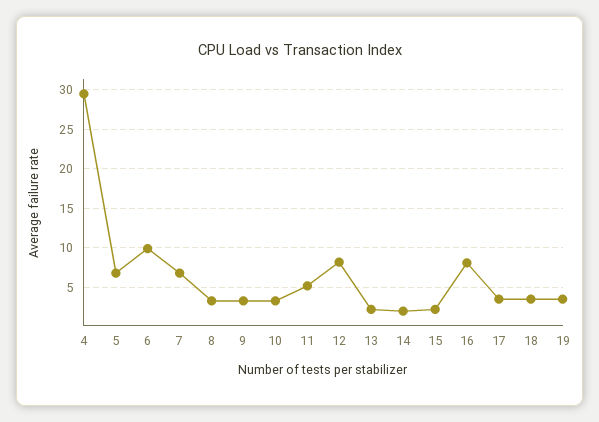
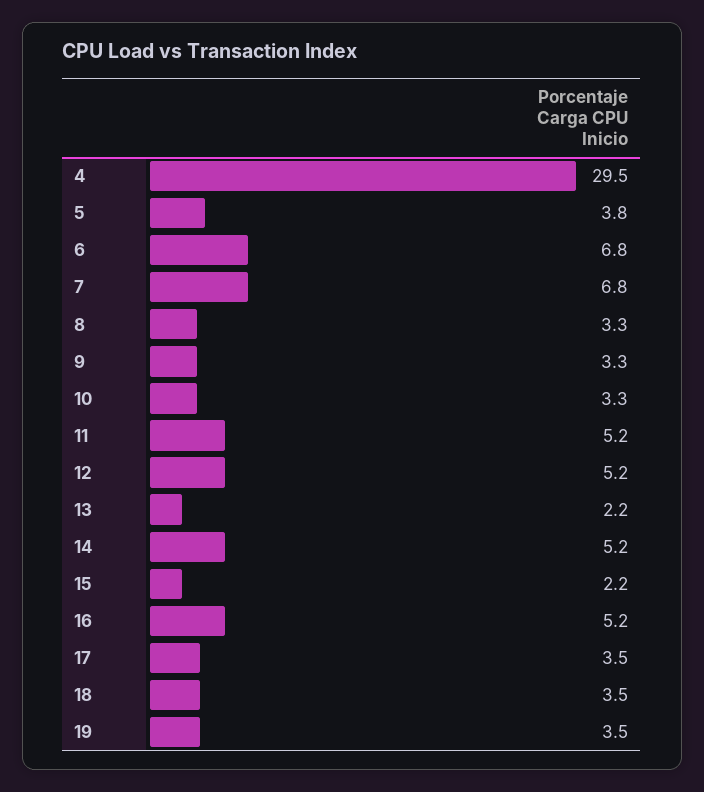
  {
    "4": 29.5,
-   "5": 7,
+   "5": 3.8,
-   "6": 10,
+   "6": 6.8,
    "7": 6.8,
    "8": 3.3,
    "9": 3.3,
    "10": 3.3,
    "11": 5.2,
-   "12": 8,
+   "12": 5.2,
    "13": 2.2,
-   "14": 2,
+   "14": 5.2,
    "15": 2.2,
-   "16": 8,
+   "16": 5.2,
    "17": 3.5,
    "18": 3.5,
    "19": 3.5
  }

